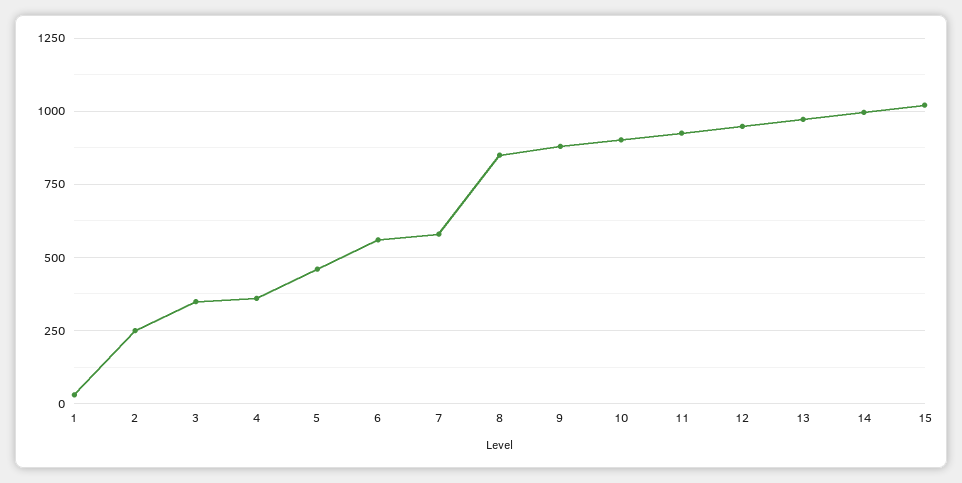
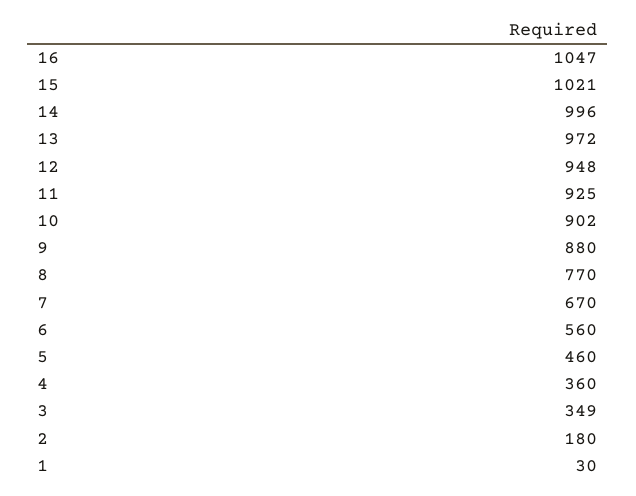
  {
    "1": 30,
-   "2": 250,
+   "2": 180,
    "3": 349,
    "4": 360,
    "5": 460,
    "6": 560,
-   "7": 575,
+   "7": 670,
-   "8": 850,
+   "8": 770,
    "9": 880,
    "10": 902,
    "11": 925,
    "12": 948,
    "13": 972,
    "14": 996,
-   "15": 1021
+   "15": 1021,
+   "16": 1047
  }

